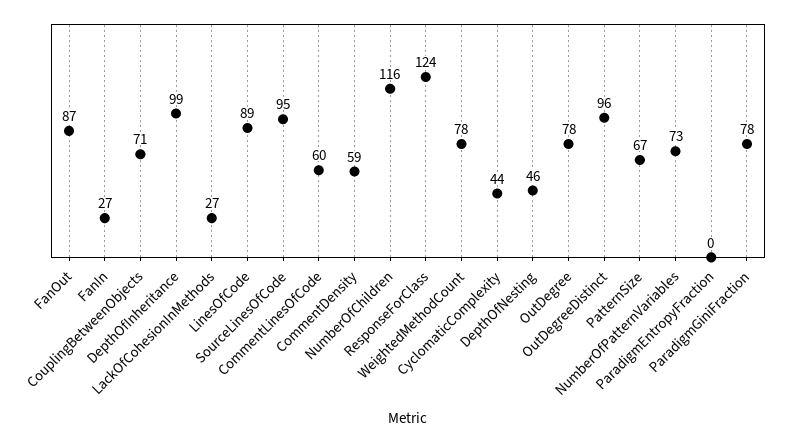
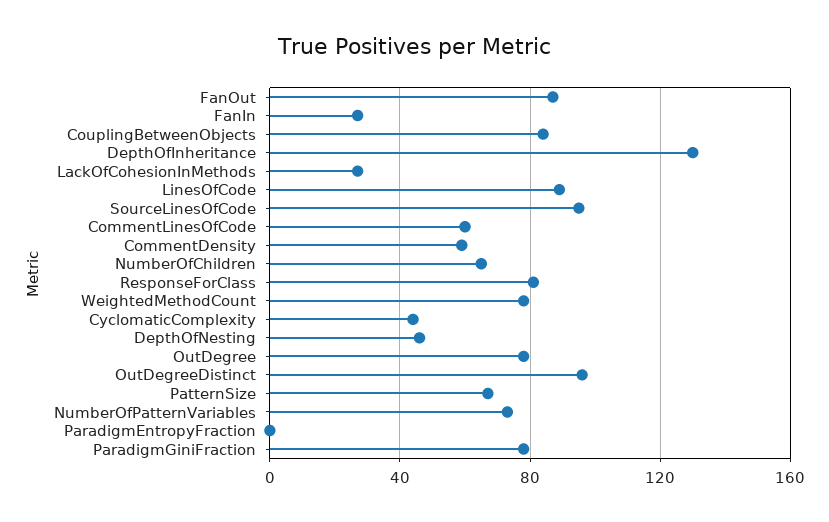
  {
    "FanOut": 87,
    "FanIn": 27,
-   "CouplingBetweenObjects": 71,
+   "CouplingBetweenObjects": 85,
-   "DepthOfInheritance": 99,
+   "DepthOfInheritance": 130,
    "LackOfCohesionInMethods": 27,
    "LinesOfCode": 89,
    "SourceLinesOfCode": 95,
    "CommentLinesOfCode": 60,
    "CommentDensity": 59,
-   "NumberOfChildren": 116,
+   "NumberOfChildren": 65,
-   "ResponseForClass": 124,
+   "ResponseForClass": 80,
    "WeightedMethodCount": 78,
    "CyclomaticComplexity": 44,
    "DepthOfNesting": 46,
    "OutDegree": 78,
    "OutDegreeDistinct": 96,
    "PatternSize": 67,
    "NumberOfPatternVariables": 73,
    "ParadigmEntropyFraction": 0,
    "ParadigmGiniFraction": 78
  }

